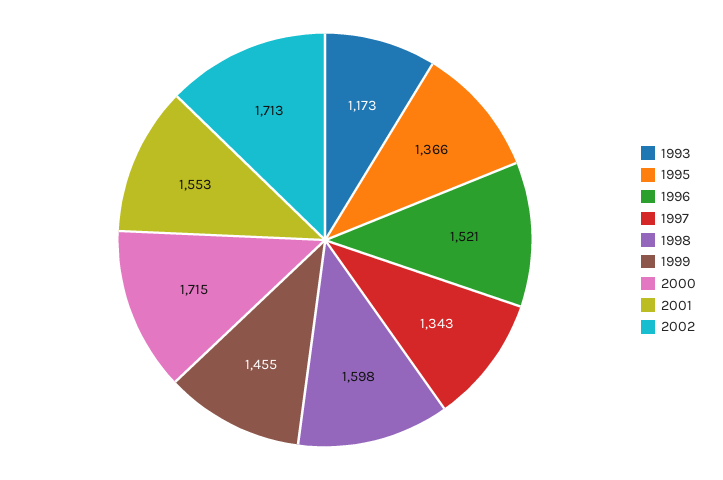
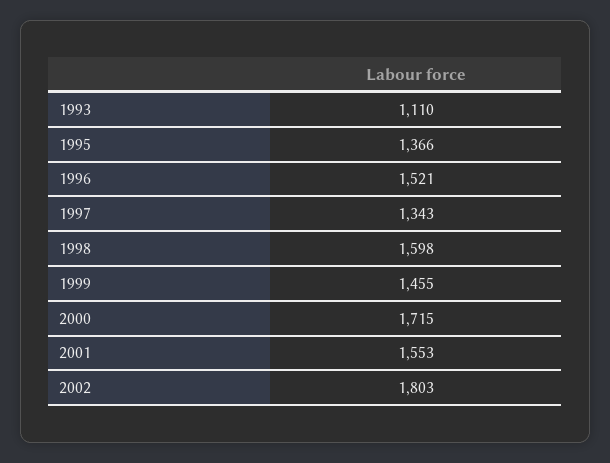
  {
-   "1993": 1173,
+   "1993": 1110,
    "1995": 1366,
    "1996": 1521,
    "1997": 1343,
    "1998": 1598,
    "1999": 1455,
    "2000": 1715,
    "2001": 1553,
-   "2002": 1713
+   "2002": 1803
  }

